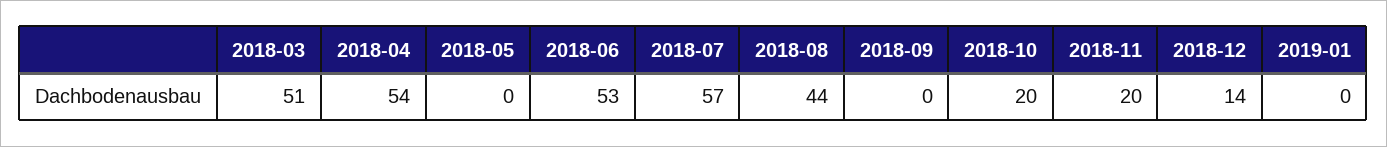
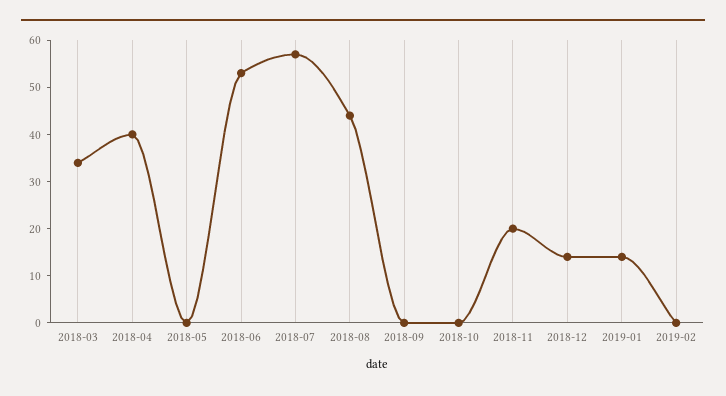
  {
-   "2018-03": 51,
+   "2018-03": 35,
-   "2018-04": 54,
+   "2018-04": 40,
    "2018-05": 0,
    "2018-06": 53,
    "2018-07": 57,
    "2018-08": 44,
    "2018-09": 0,
-   "2018-10": 20,
+   "2018-10": 0,
    "2018-11": 20,
    "2018-12": 14,
-   "2019-01": 0
+   "2019-01": 15,
+   "2019-02": 0
  }

